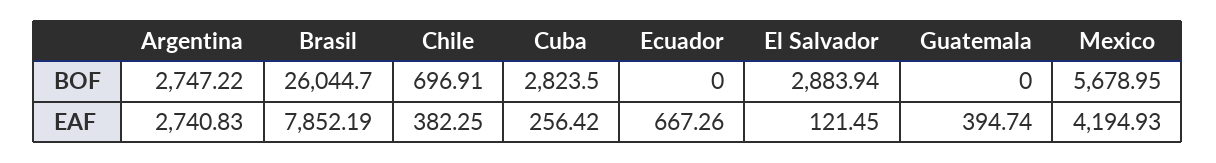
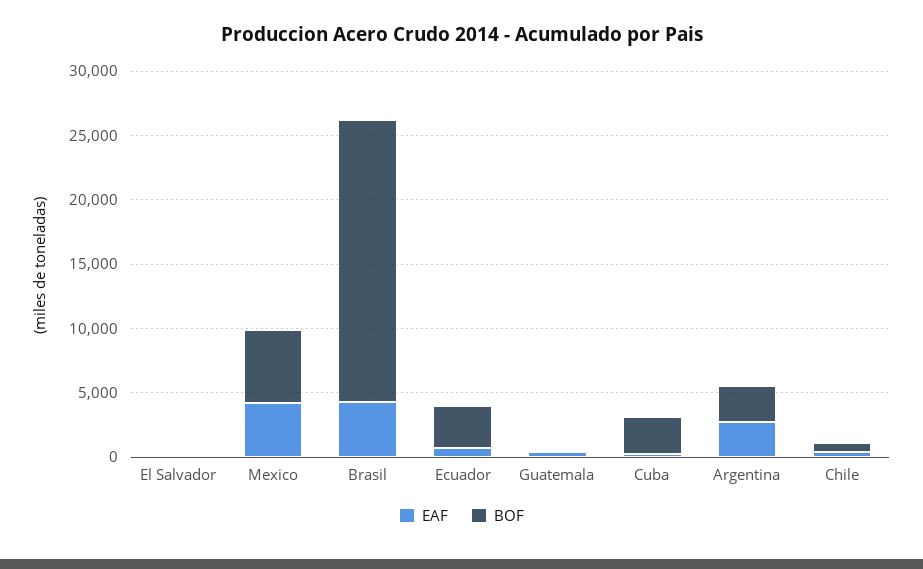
  {
    "BOF": {
      "Argentina": 2747.22,
-     "Brasil": 26044.7,
+     "Brasil": 22000,
      "Chile": 696.91,
      "Cuba": 2823.5,
-     "Ecuador": 0,
+     "Ecuador": 3000,
-     "El Salvador": 2883.94,
+     "El Salvador": 0,
      "Guatemala": 0,
      "Mexico": 5678.95
    },
    "EAF": {
      "Argentina": 2740.83,
-     "Brasil": 7852.19,
+     "Brasil": 4000,
      "Chile": 382.25,
      "Cuba": 256.42,
      "Ecuador": 667.26,
      "El Salvador": 121.45,
      "Guatemala": 394.74,
      "Mexico": 4194.93
    }
  }

